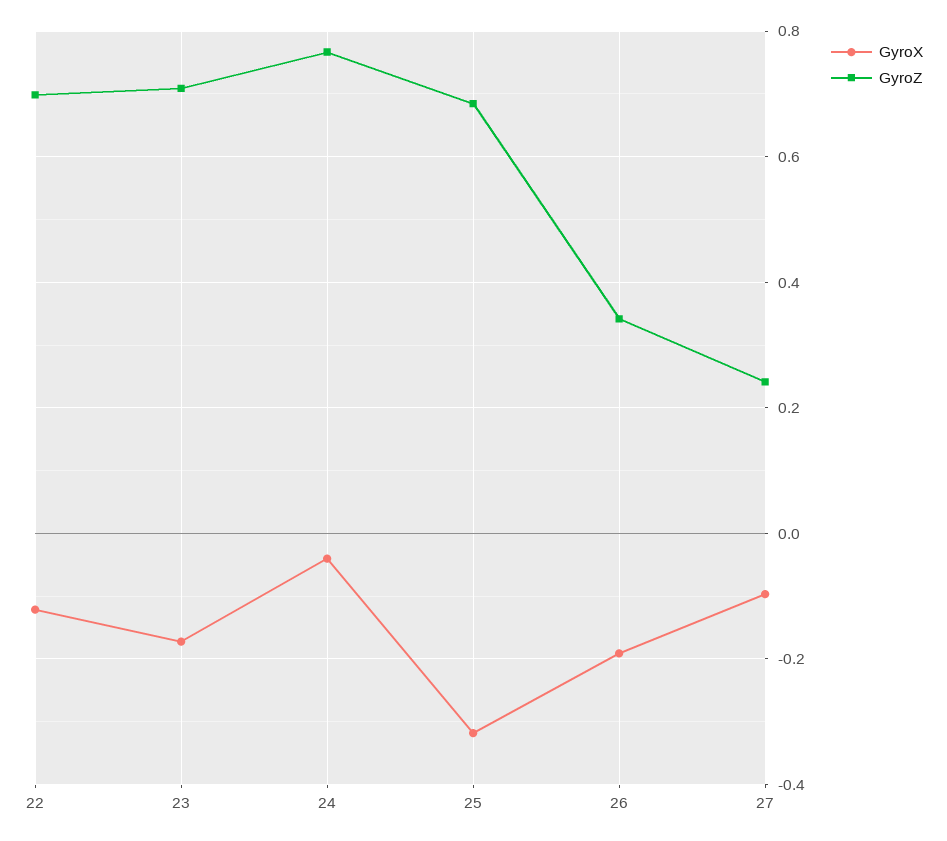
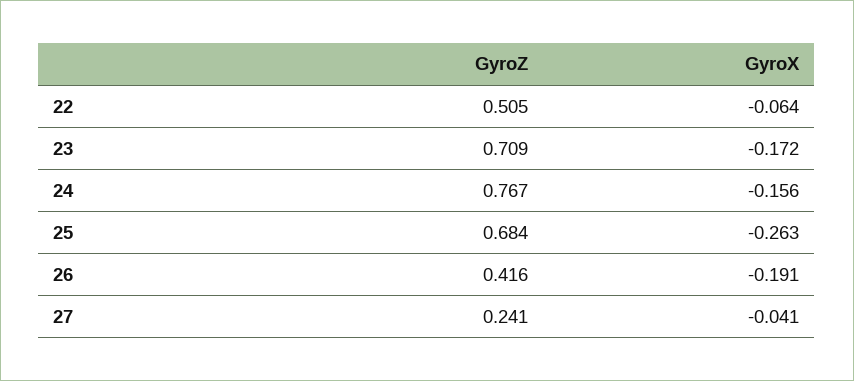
  {
    "GyroX": {
-     "22": -0.12,
+     "22": -0.064,
      "23": -0.172,
-     "24": -0.04,
+     "24": -0.156,
-     "25": -0.32,
+     "25": -0.263,
      "26": -0.191,
-     "27": -0.1
+     "27": -0.041
    },
    "GyroZ": {
-     "22": 0.7,
+     "22": 0.505,
      "23": 0.709,
      "24": 0.767,
      "25": 0.684,
-     "26": 0.34,
+     "26": 0.416,
      "27": 0.241
    }
  }

